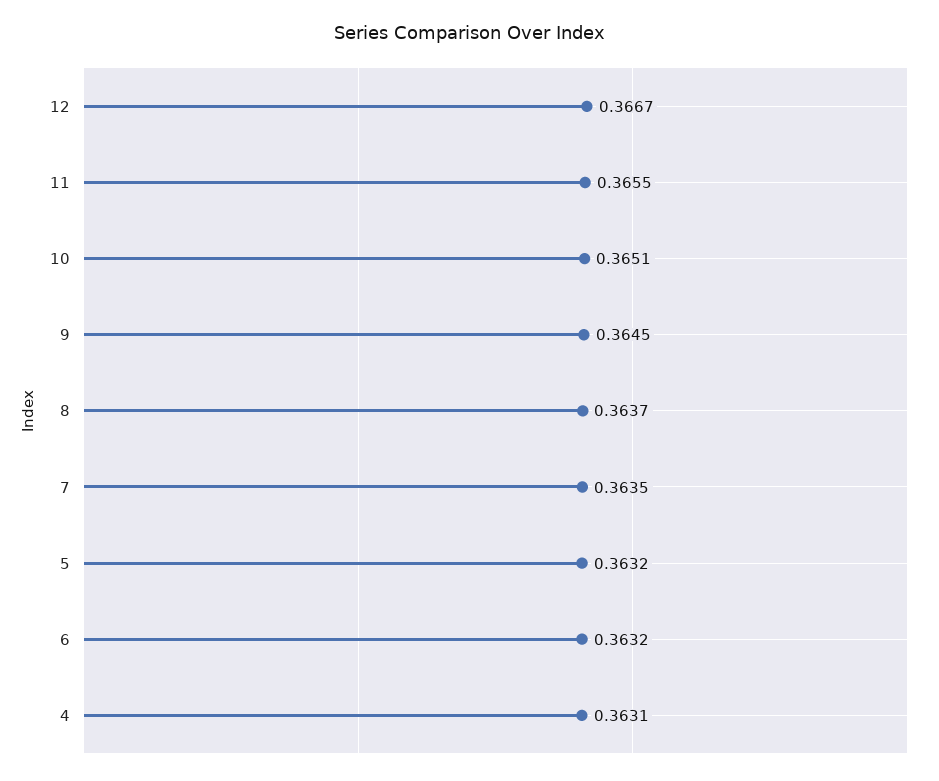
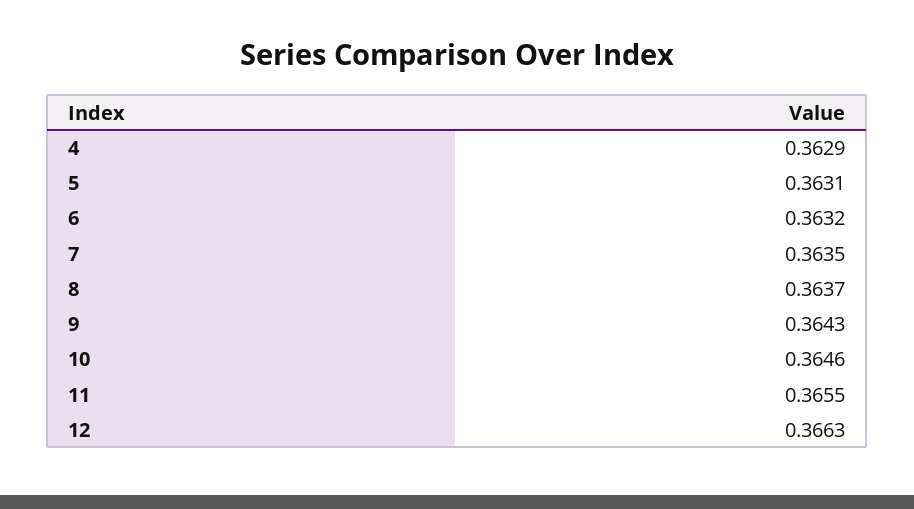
  {
-   "12": 0.3667,
+   "12": 0.3663,
    "11": 0.3655,
-   "10": 0.3651,
+   "10": 0.3646,
-   "9": 0.3645,
+   "9": 0.3643,
    "8": 0.3637,
    "7": 0.3635,
-   "5": 0.3632,
+   "5": 0.3631,
    "6": 0.3632,
-   "4": 0.3631
+   "4": 0.3629
  }

